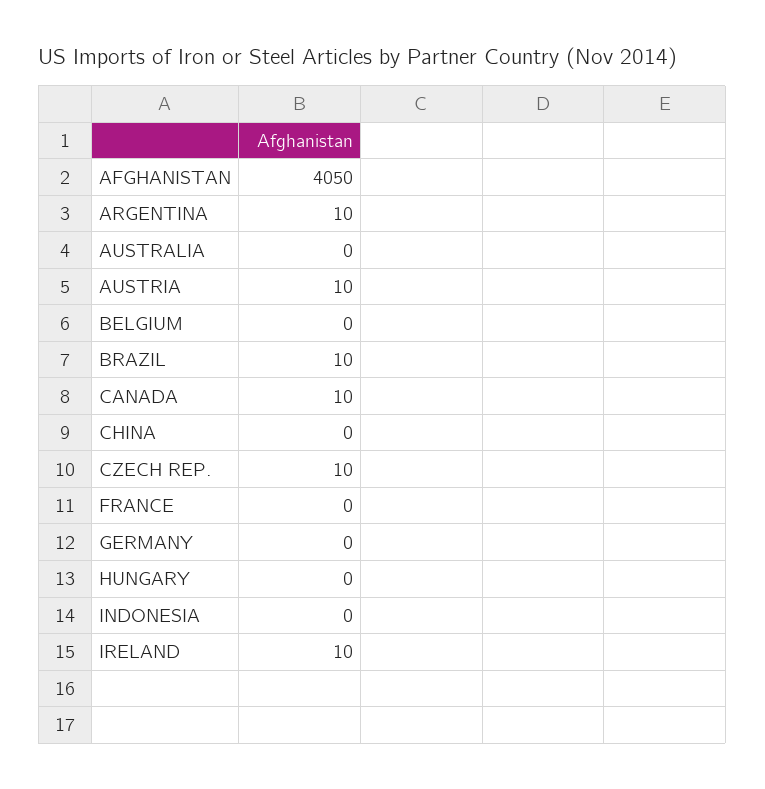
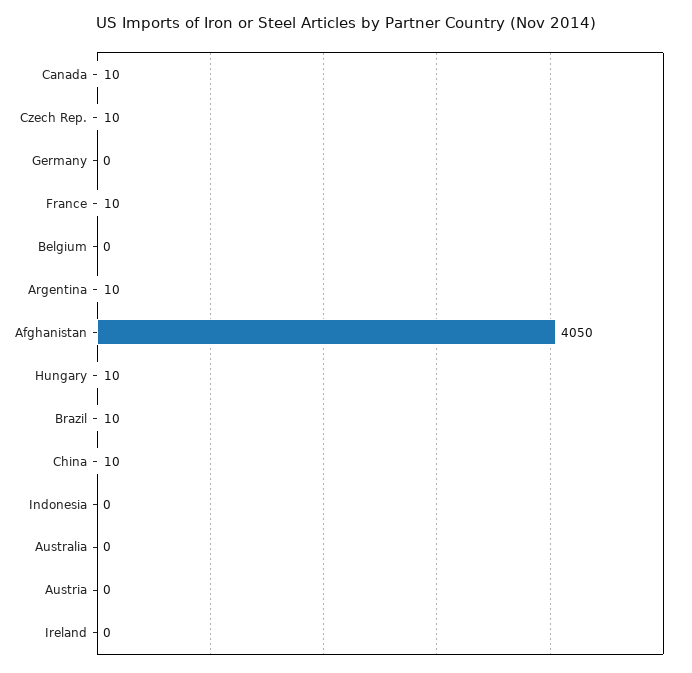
  {
    "AFGHANISTAN": 4050,
    "ARGENTINA": 10,
    "AUSTRALIA": 0,
-   "AUSTRIA": 10,
+   "AUSTRIA": 0,
    "BELGIUM": 0,
    "BRAZIL": 10,
    "CANADA": 10,
-   "CHINA": 0,
+   "CHINA": 10,
    "CZECH REP.": 10,
-   "FRANCE": 0,
+   "FRANCE": 10,
    "GERMANY": 0,
-   "HUNGARY": 0,
+   "HUNGARY": 10,
    "INDONESIA": 0,
-   "IRELAND": 10
+   "IRELAND": 0
  }

